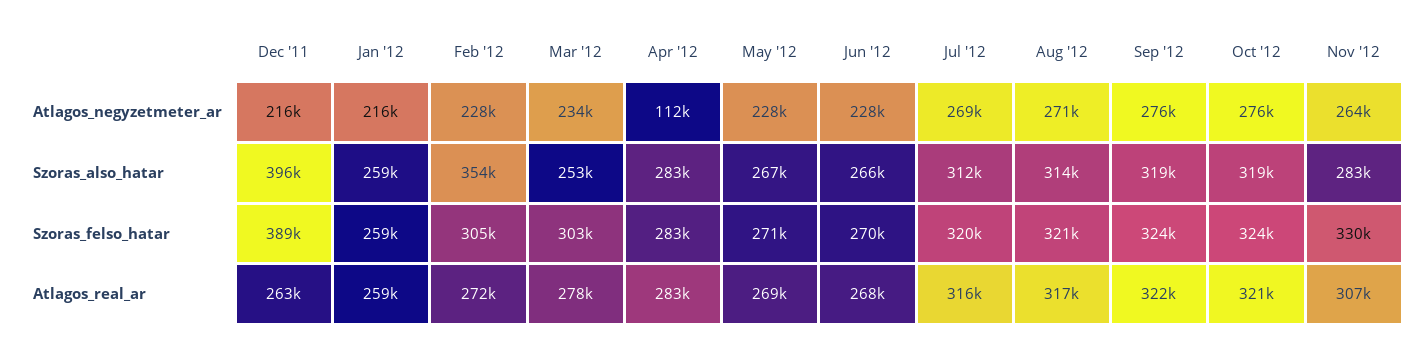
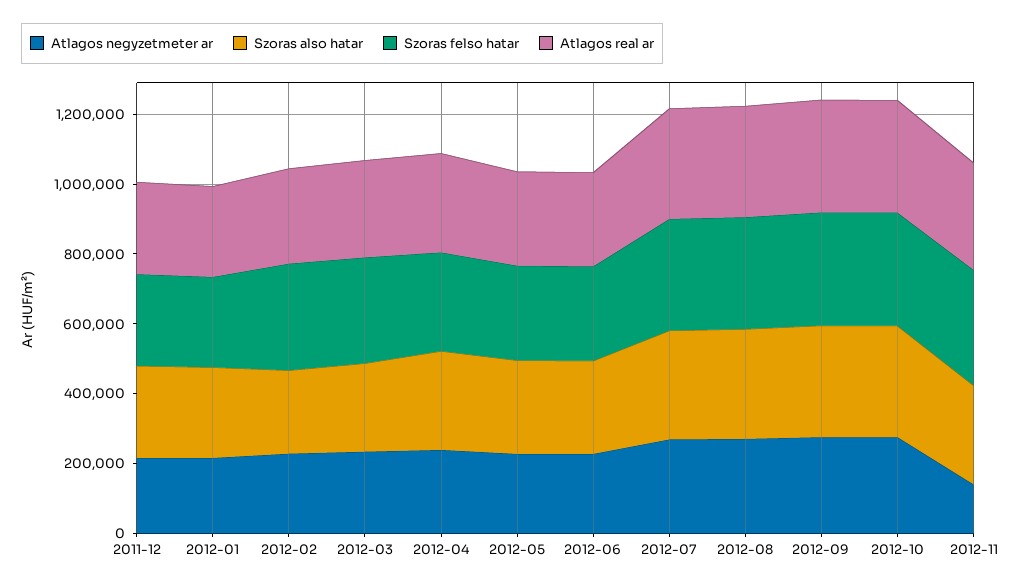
  {
    "Atlagos_negyzetmeter_ar": {
      "Dec '11": 216000,
      "Jan '12": 216000,
      "Feb '12": 228000,
      "Mar '12": 234000,
-     "Apr '12": 112000,
+     "Apr '12": 250000,
      "May '12": 228000,
      "Jun '12": 228000,
      "Jul '12": 269000,
      "Aug '12": 271000,
      "Sep '12": 276000,
      "Oct '12": 276000,
-     "Nov '12": 264000
+     "Nov '12": 150000
    },
    "Szoras_also_hatar": {
-     "Dec '11": 396000,
+     "Dec '11": 250000,
      "Jan '12": 259000,
-     "Feb '12": 354000,
+     "Feb '12": 250000,
      "Mar '12": 253000,
      "Apr '12": 283000,
      "May '12": 267000,
      "Jun '12": 266000,
      "Jul '12": 312000,
      "Aug '12": 314000,
      "Sep '12": 319000,
      "Oct '12": 319000,
      "Nov '12": 283000
    },
    "Szoras_felso_hatar": {
-     "Dec '11": 389000,
+     "Dec '11": 250000,
      "Jan '12": 259000,
      "Feb '12": 305000,
      "Mar '12": 303000,
      "Apr '12": 283000,
      "May '12": 271000,
      "Jun '12": 270000,
      "Jul '12": 320000,
      "Aug '12": 321000,
      "Sep '12": 324000,
      "Oct '12": 324000,
      "Nov '12": 330000
    },
    "Atlagos_real_ar": {
      "Dec '11": 263000,
      "Jan '12": 259000,
      "Feb '12": 272000,
      "Mar '12": 278000,
      "Apr '12": 283000,
      "May '12": 269000,
      "Jun '12": 268000,
      "Jul '12": 316000,
      "Aug '12": 317000,
      "Sep '12": 322000,
      "Oct '12": 321000,
      "Nov '12": 307000
    }
  }

